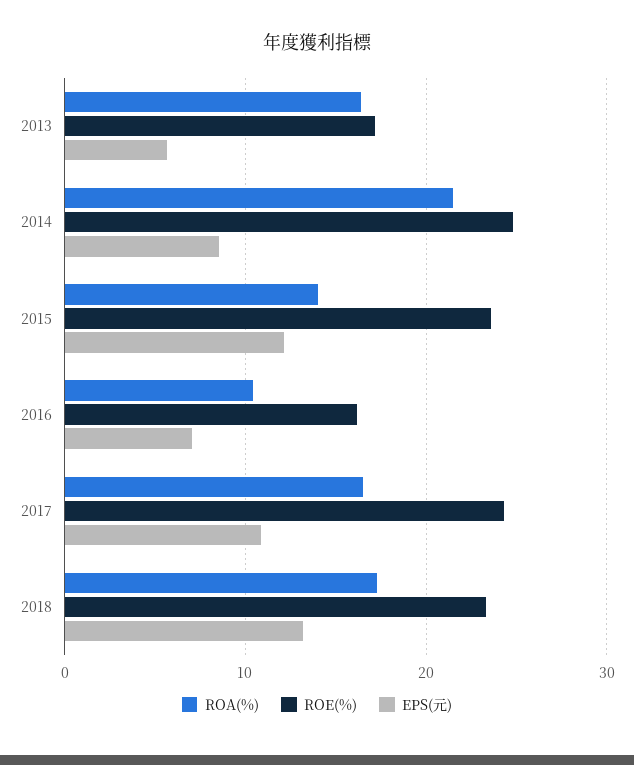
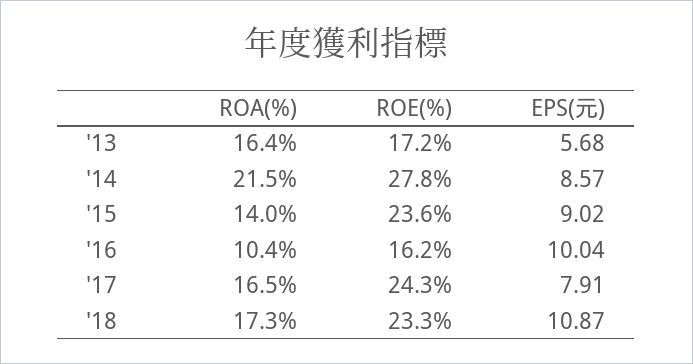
  {
    "ROA(%)": {
      "2013": 16.4,
      "2014": 21.5,
      "2015": 14,
      "2016": 10.4,
      "2017": 16.5,
      "2018": 17.3
    },
    "ROE(%)": {
      "2013": 17.2,
-     "2014": 25,
+     "2014": 27.8,
      "2015": 23.6,
      "2016": 16.2,
      "2017": 24.3,
      "2018": 23.3
    },
    "EPS(元)": {
      "2013": 5.68,
      "2014": 8.57,
-     "2015": 12,
+     "2015": 9.02,
-     "2016": 7,
+     "2016": 10.04,
-     "2017": 11,
+     "2017": 7.91,
-     "2018": 13
+     "2018": 10.87
    }
  }

